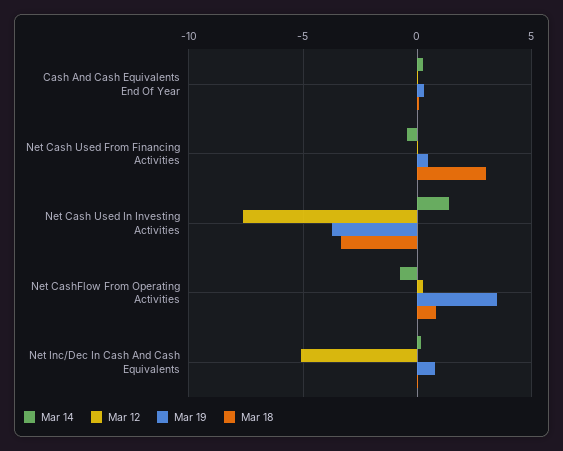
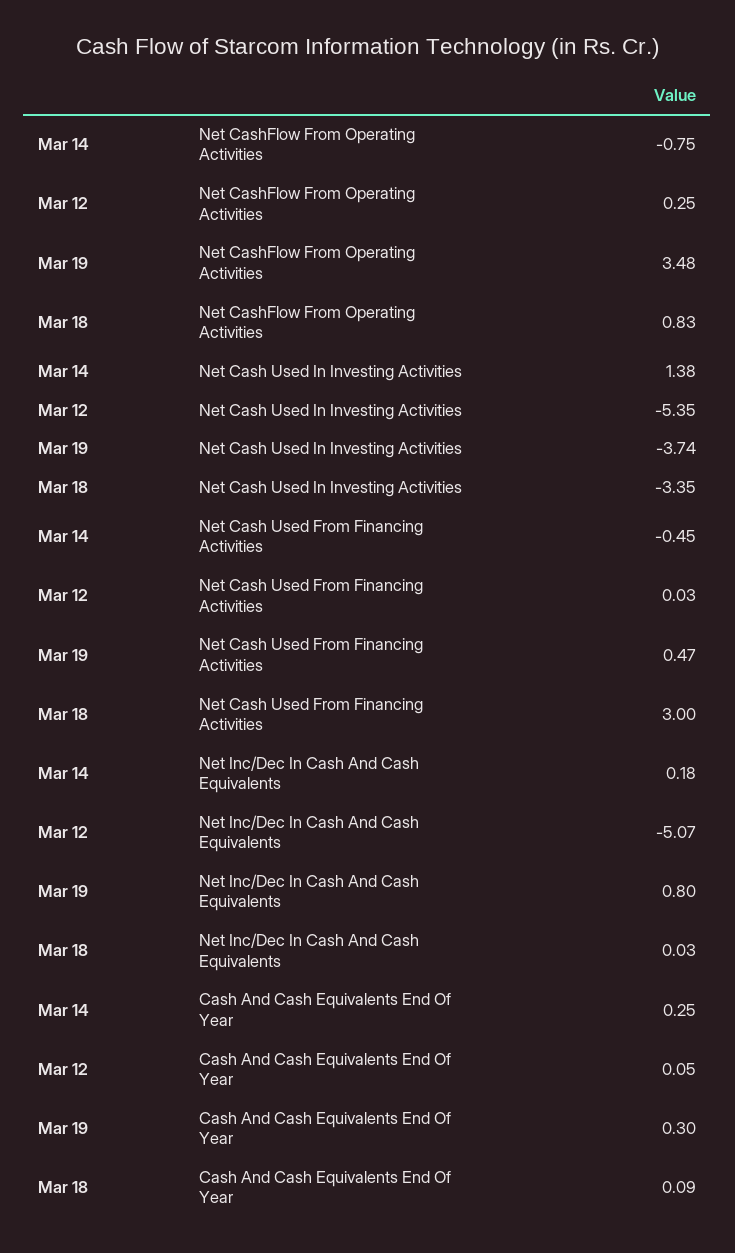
  {
    "Mar 14": {
      "Cash And Cash Equivalents End Of Year": 0.25,
      "Net Cash Used From Financing Activities": -0.45,
      "Net Cash Used In Investing Activities": 1.38,
      "Net CashFlow From Operating Activities": -0.75,
      "Net Inc/Dec In Cash And Cash Equivalents": 0.18
    },
    "Mar 12": {
      "Cash And Cash Equivalents End Of Year": 0.05,
      "Net Cash Used From Financing Activities": 0.03,
-     "Net Cash Used In Investing Activities": -7.5,
+     "Net Cash Used In Investing Activities": -5.35,
      "Net CashFlow From Operating Activities": 0.25,
      "Net Inc/Dec In Cash And Cash Equivalents": -5.07
    },
    "Mar 19": {
      "Cash And Cash Equivalents End Of Year": 0.3,
      "Net Cash Used From Financing Activities": 0.47,
      "Net Cash Used In Investing Activities": -3.74,
      "Net CashFlow From Operating Activities": 3.48,
      "Net Inc/Dec In Cash And Cash Equivalents": 0.8
    },
    "Mar 18": {
      "Cash And Cash Equivalents End Of Year": 0.09,
      "Net Cash Used From Financing Activities": 3,
      "Net Cash Used In Investing Activities": -3.35,
      "Net CashFlow From Operating Activities": 0.83,
      "Net Inc/Dec In Cash And Cash Equivalents": 0.03
    }
  }

